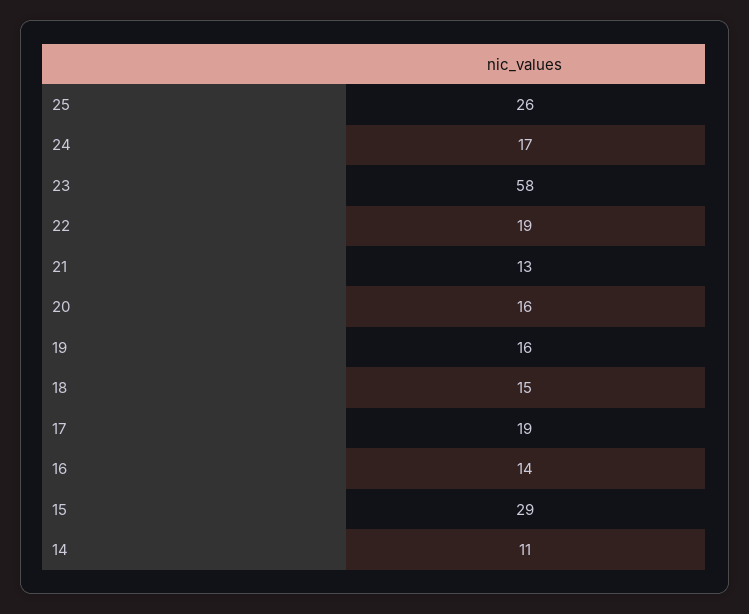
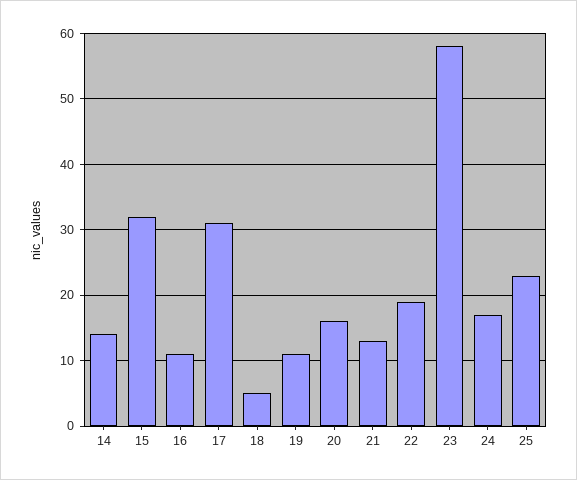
  {
-   "25": 26,
+   "25": 23,
    "24": 17,
    "23": 58,
    "22": 19,
    "21": 13,
    "20": 16,
-   "19": 16,
+   "19": 11,
-   "18": 15,
+   "18": 5,
-   "17": 19,
+   "17": 31,
-   "16": 14,
+   "16": 11,
-   "15": 29,
+   "15": 32,
-   "14": 11
+   "14": 14
  }

